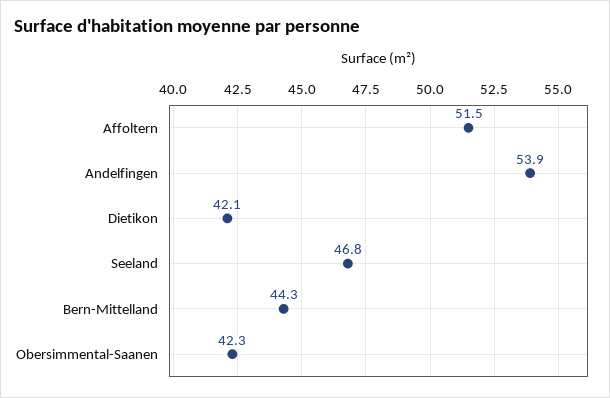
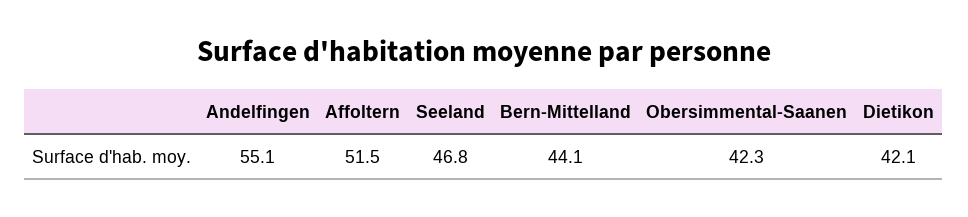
  {
    "Affoltern": 51.5,
-   "Andelfingen": 53.9,
+   "Andelfingen": 55.1,
    "Dietikon": 42.1,
    "Seeland": 46.8,
-   "Bern-Mittelland": 44.3,
+   "Bern-Mittelland": 44.1,
    "Obersimmental-Saanen": 42.3
  }

